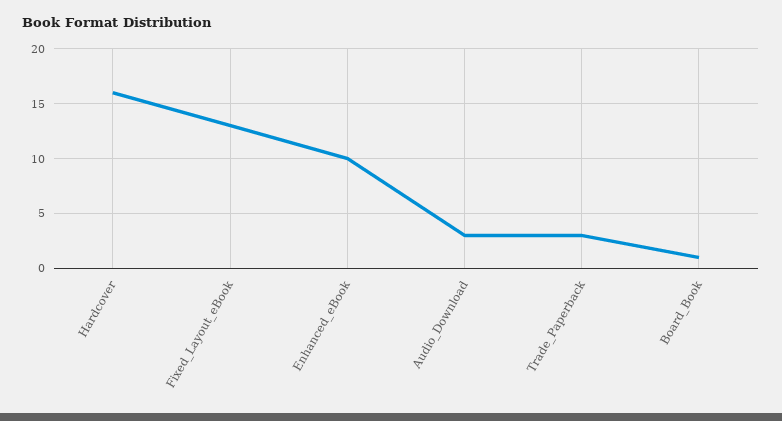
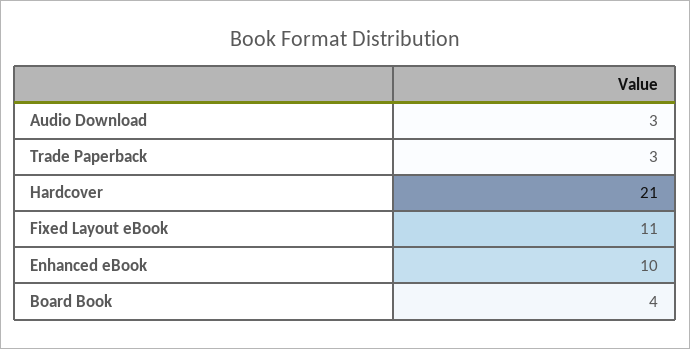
  {
-   "Hardcover": 16,
+   "Hardcover": 21,
-   "Fixed_Layout_eBook": 13,
+   "Fixed_Layout_eBook": 11,
    "Enhanced_eBook": 10,
    "Audio_Download": 3,
    "Trade_Paperback": 3,
-   "Board_Book": 1
+   "Board_Book": 4
  }

